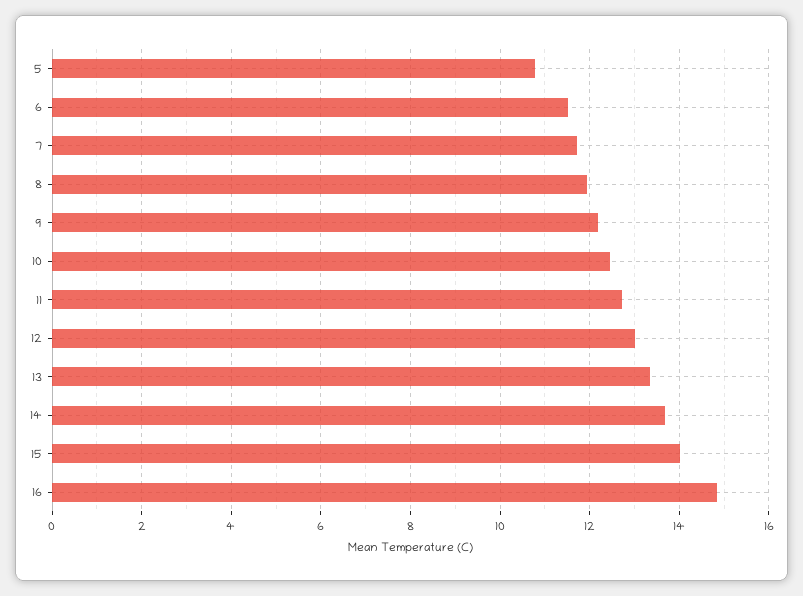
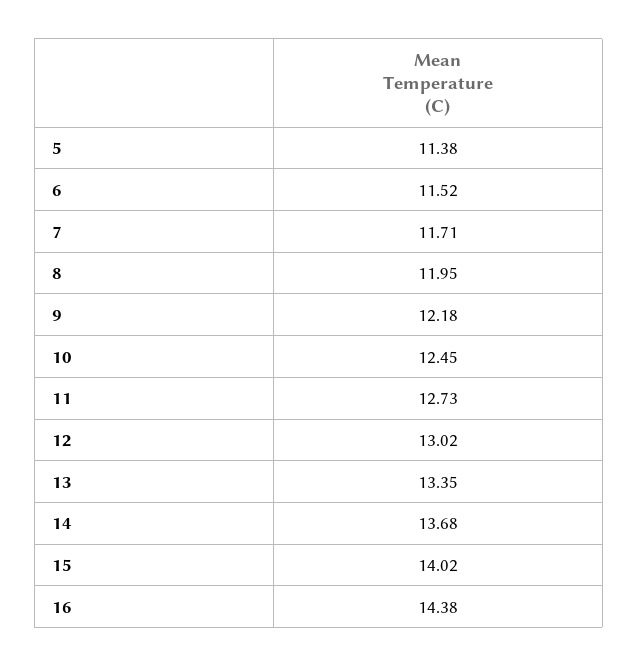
  {
-   "5": 10.8,
+   "5": 11.38,
    "6": 11.52,
    "7": 11.71,
    "8": 11.95,
    "9": 12.18,
    "10": 12.45,
    "11": 12.73,
    "12": 13.02,
    "13": 13.35,
    "14": 13.68,
    "15": 14.02,
-   "16": 14.8
+   "16": 14.38
  }

